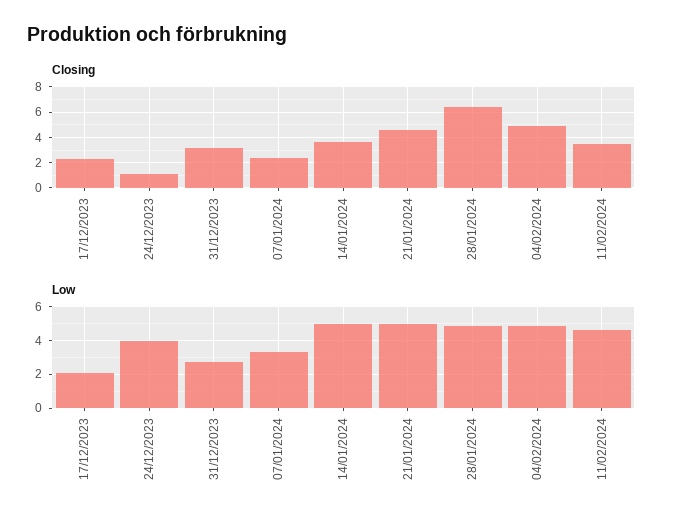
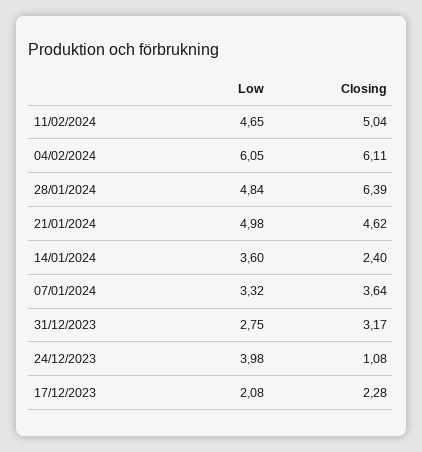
  {
    "Closing": {
      "17/12/2023": 2.28,
      "24/12/2023": 1.08,
      "31/12/2023": 3.17,
-     "07/01/2024": 2.5,
+     "07/01/2024": 3.64,
-     "14/01/2024": 3.5,
+     "14/01/2024": 2.4,
      "21/01/2024": 4.62,
      "28/01/2024": 6.39,
-     "04/02/2024": 5,
+     "04/02/2024": 6.11,
-     "11/02/2024": 3.5
+     "11/02/2024": 5.04
    },
    "Low": {
      "17/12/2023": 2.08,
      "24/12/2023": 3.98,
      "31/12/2023": 2.75,
      "07/01/2024": 3.32,
-     "14/01/2024": 5,
+     "14/01/2024": 3.6,
      "21/01/2024": 4.98,
      "28/01/2024": 4.84,
-     "04/02/2024": 5,
+     "04/02/2024": 6.05,
      "11/02/2024": 4.65
    }
  }

